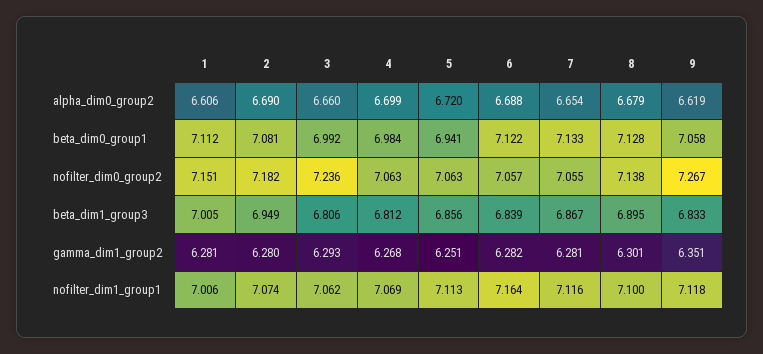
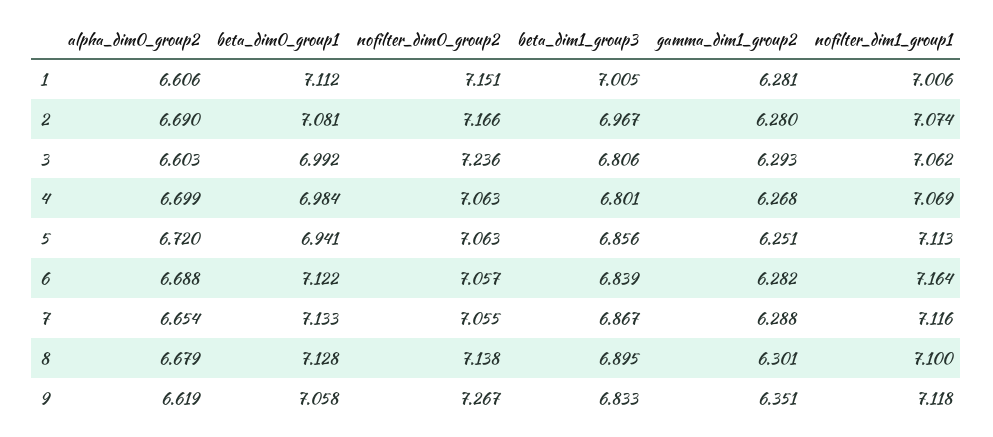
  {
    "1": {
      "alpha_dim0_group2": 6.606,
      "beta_dim0_group1": 7.112,
      "nofilter_dim0_group2": 7.151,
      "beta_dim1_group3": 7.005,
      "gamma_dim1_group2": 6.281,
      "nofilter_dim1_group1": 7.006
    },
    "2": {
      "alpha_dim0_group2": 6.69,
      "beta_dim0_group1": 7.081,
-     "nofilter_dim0_group2": 7.182,
+     "nofilter_dim0_group2": 7.166,
-     "beta_dim1_group3": 6.949,
+     "beta_dim1_group3": 6.967,
      "gamma_dim1_group2": 6.28,
      "nofilter_dim1_group1": 7.074
    },
    "3": {
-     "alpha_dim0_group2": 6.66,
+     "alpha_dim0_group2": 6.603,
      "beta_dim0_group1": 6.992,
      "nofilter_dim0_group2": 7.236,
      "beta_dim1_group3": 6.806,
      "gamma_dim1_group2": 6.293,
      "nofilter_dim1_group1": 7.062
    },
    "4": {
      "alpha_dim0_group2": 6.699,
      "beta_dim0_group1": 6.984,
      "nofilter_dim0_group2": 7.063,
-     "beta_dim1_group3": 6.812,
+     "beta_dim1_group3": 6.801,
      "gamma_dim1_group2": 6.268,
      "nofilter_dim1_group1": 7.069
    },
    "5": {
      "alpha_dim0_group2": 6.72,
      "beta_dim0_group1": 6.941,
      "nofilter_dim0_group2": 7.063,
      "beta_dim1_group3": 6.856,
      "gamma_dim1_group2": 6.251,
      "nofilter_dim1_group1": 7.113
    },
    "6": {
      "alpha_dim0_group2": 6.688,
      "beta_dim0_group1": 7.122,
      "nofilter_dim0_group2": 7.057,
      "beta_dim1_group3": 6.839,
      "gamma_dim1_group2": 6.282,
      "nofilter_dim1_group1": 7.164
    },
    "7": {
      "alpha_dim0_group2": 6.654,
      "beta_dim0_group1": 7.133,
      "nofilter_dim0_group2": 7.055,
      "beta_dim1_group3": 6.867,
-     "gamma_dim1_group2": 6.281,
+     "gamma_dim1_group2": 6.288,
      "nofilter_dim1_group1": 7.116
    },
    "8": {
      "alpha_dim0_group2": 6.679,
      "beta_dim0_group1": 7.128,
      "nofilter_dim0_group2": 7.138,
      "beta_dim1_group3": 6.895,
      "gamma_dim1_group2": 6.301,
      "nofilter_dim1_group1": 7.1
    },
    "9": {
      "alpha_dim0_group2": 6.619,
      "beta_dim0_group1": 7.058,
      "nofilter_dim0_group2": 7.267,
      "beta_dim1_group3": 6.833,
      "gamma_dim1_group2": 6.351,
      "nofilter_dim1_group1": 7.118
    }
  }

